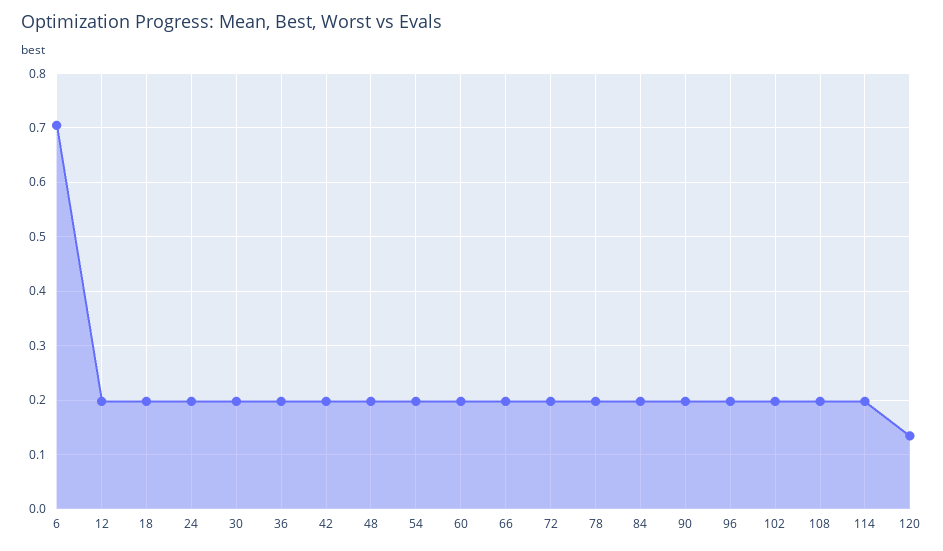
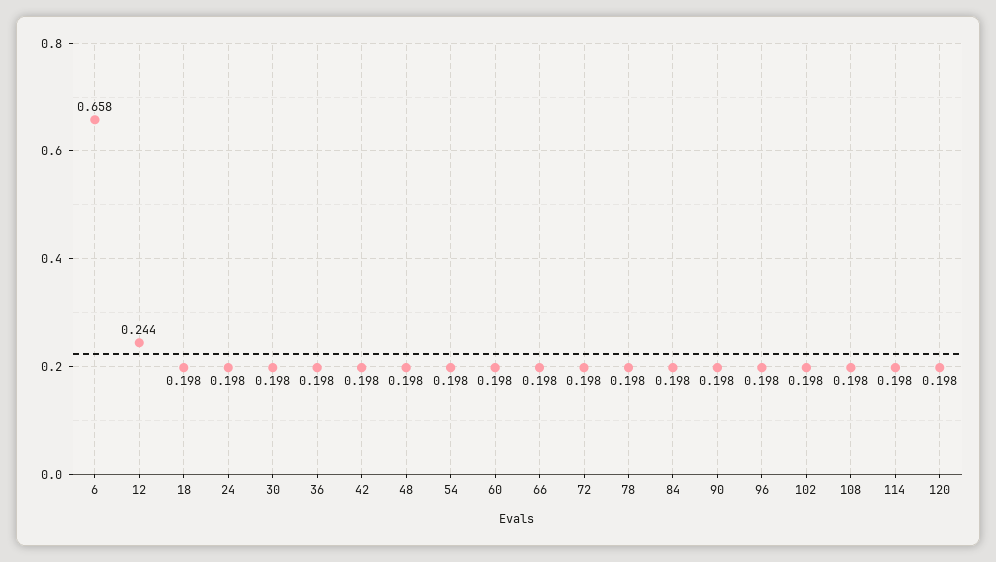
  {
-   "6": 0.7,
+   "6": 0.658,
-   "12": 0.2,
+   "12": 0.244,
    "18": 0.198,
    "24": 0.198,
    "30": 0.198,
    "36": 0.198,
    "42": 0.198,
    "48": 0.198,
    "54": 0.198,
    "60": 0.198,
    "66": 0.198,
    "72": 0.198,
    "78": 0.198,
    "84": 0.198,
    "90": 0.198,
    "96": 0.198,
    "102": 0.198,
    "108": 0.198,
    "114": 0.198,
-   "120": 0.14
+   "120": 0.198
  }

